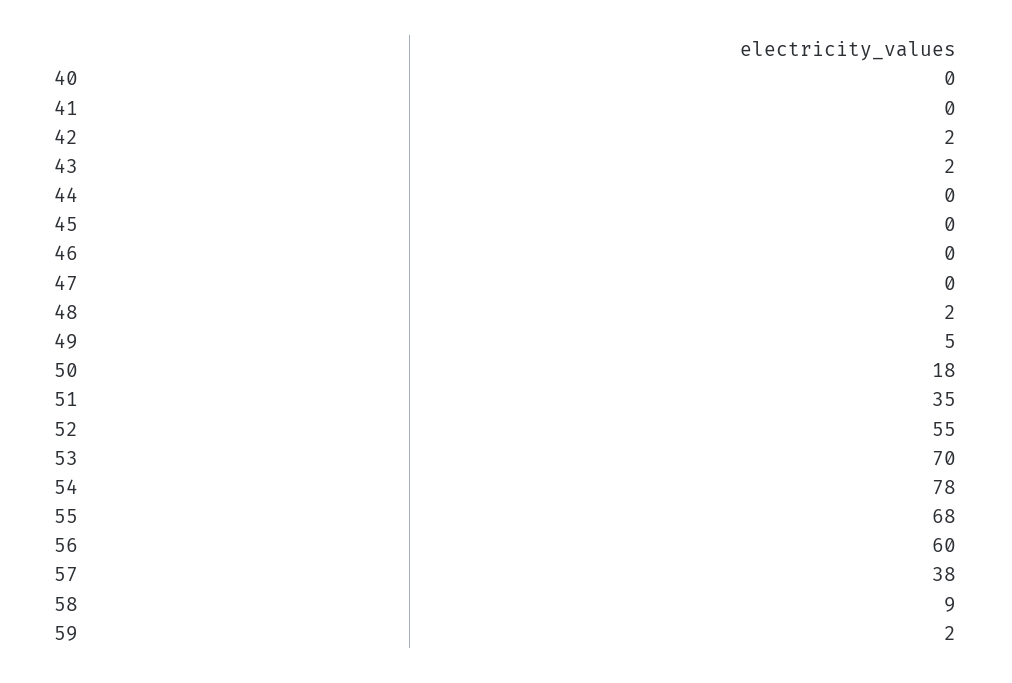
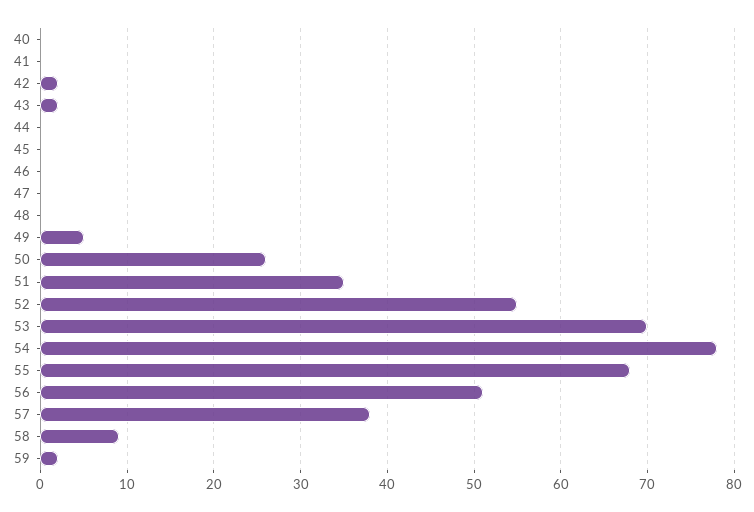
  {
    "40": 0,
    "41": 0,
    "42": 2,
    "43": 2,
    "44": 0,
    "45": 0,
    "46": 0,
    "47": 0,
-   "48": 2,
+   "48": 0,
    "49": 5,
-   "50": 18,
+   "50": 26,
    "51": 35,
    "52": 55,
    "53": 70,
    "54": 78,
    "55": 68,
-   "56": 60,
+   "56": 51,
    "57": 38,
    "58": 9,
    "59": 2
  }

